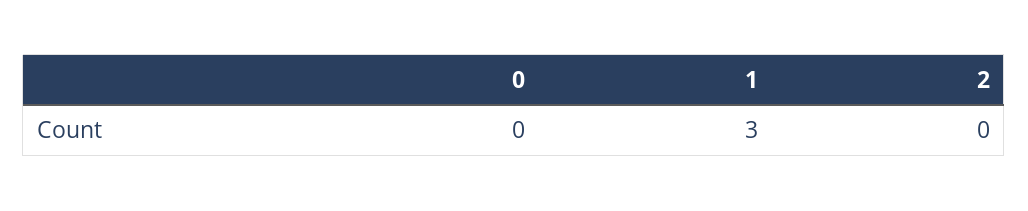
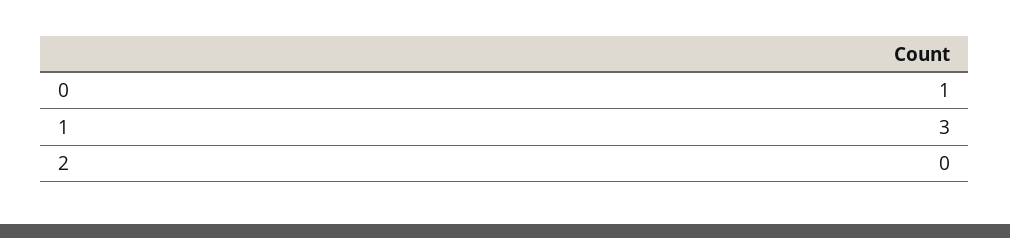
  {
-   "0": 0,
+   "0": 1,
    "1": 3,
    "2": 0
  }

